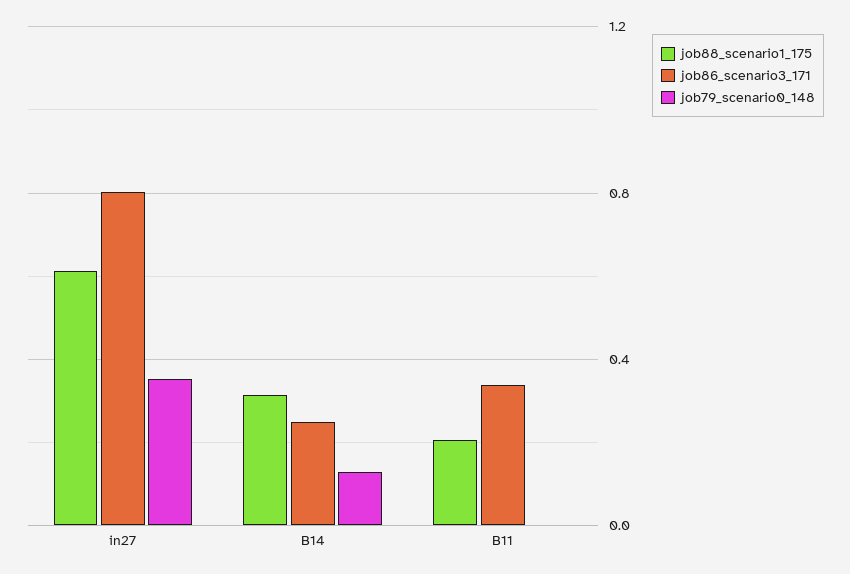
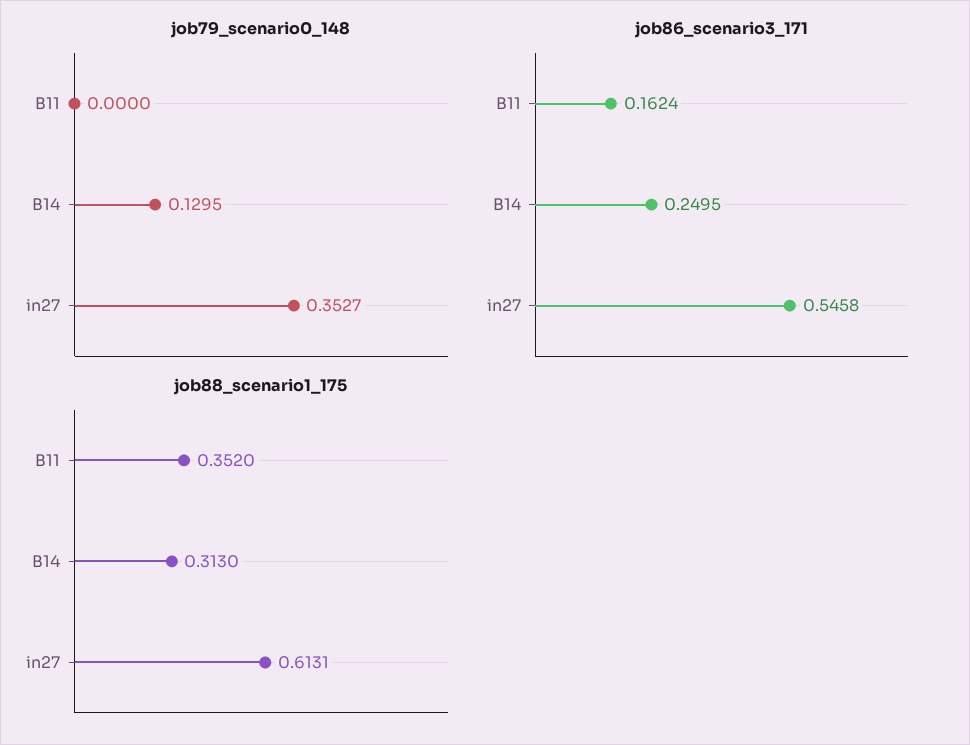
  {
    "job88_scenario1_175": {
      "in27": 0.6131,
      "B14": 0.313,
-     "B11": 0.2
+     "B11": 0.352
    },
    "job86_scenario3_171": {
-     "in27": 0.8,
+     "in27": 0.5458,
      "B14": 0.2495,
-     "B11": 0.35
+     "B11": 0.1624
    },
    "job79_scenario0_148": {
      "in27": 0.3527,
      "B14": 0.1295,
      "B11": 0
    }
  }

